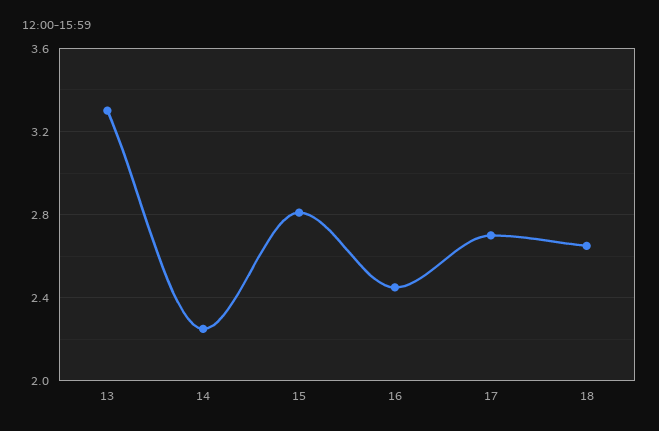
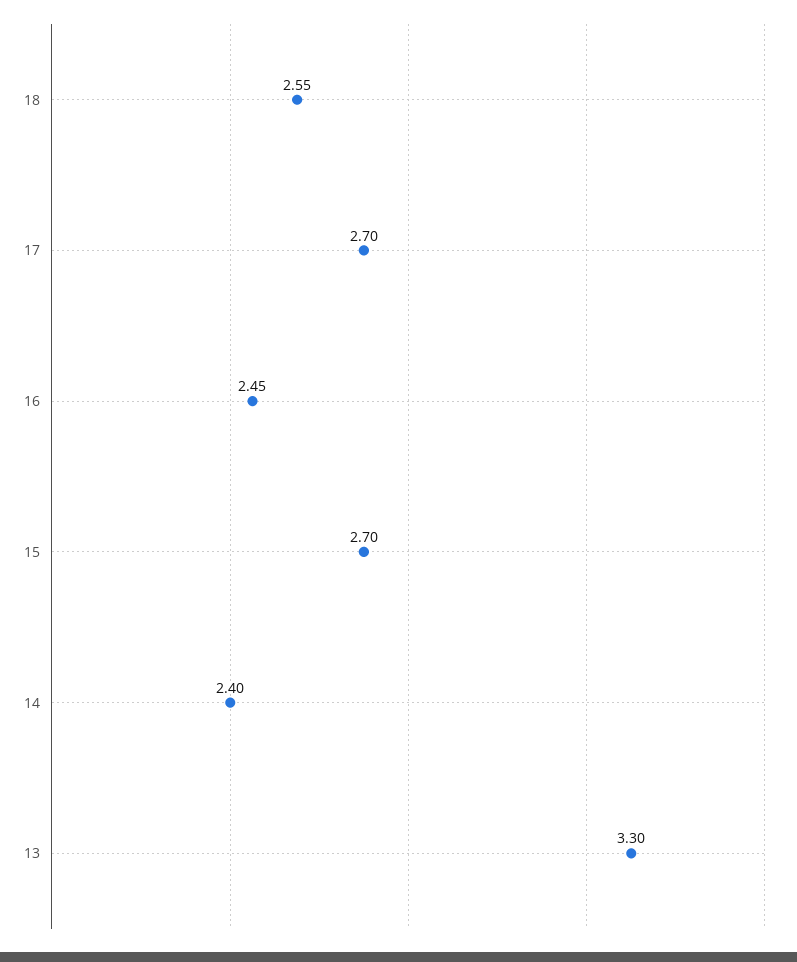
  {
    "13": 3.3,
-   "14": 2.25,
+   "14": 2.4,
-   "15": 2.8,
+   "15": 2.7,
    "16": 2.45,
    "17": 2.7,
-   "18": 2.65
+   "18": 2.55
  }

